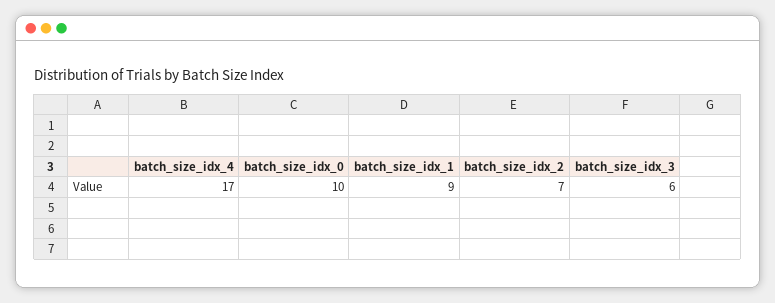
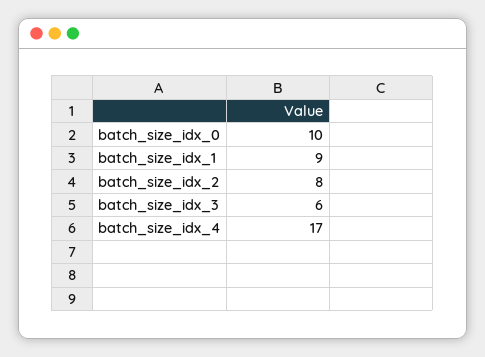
  {
    "batch_size_idx_4": 17,
    "batch_size_idx_0": 10,
    "batch_size_idx_1": 9,
-   "batch_size_idx_2": 7,
+   "batch_size_idx_2": 8,
    "batch_size_idx_3": 6
  }

